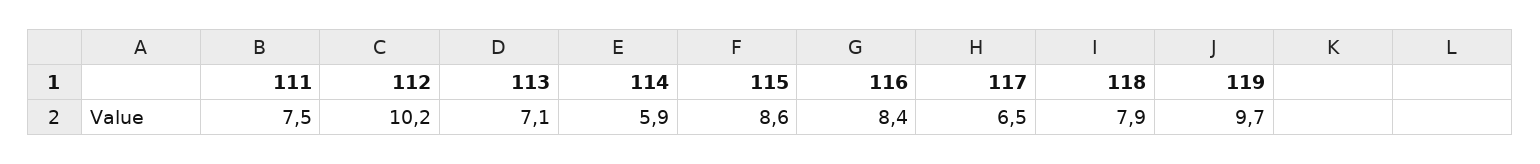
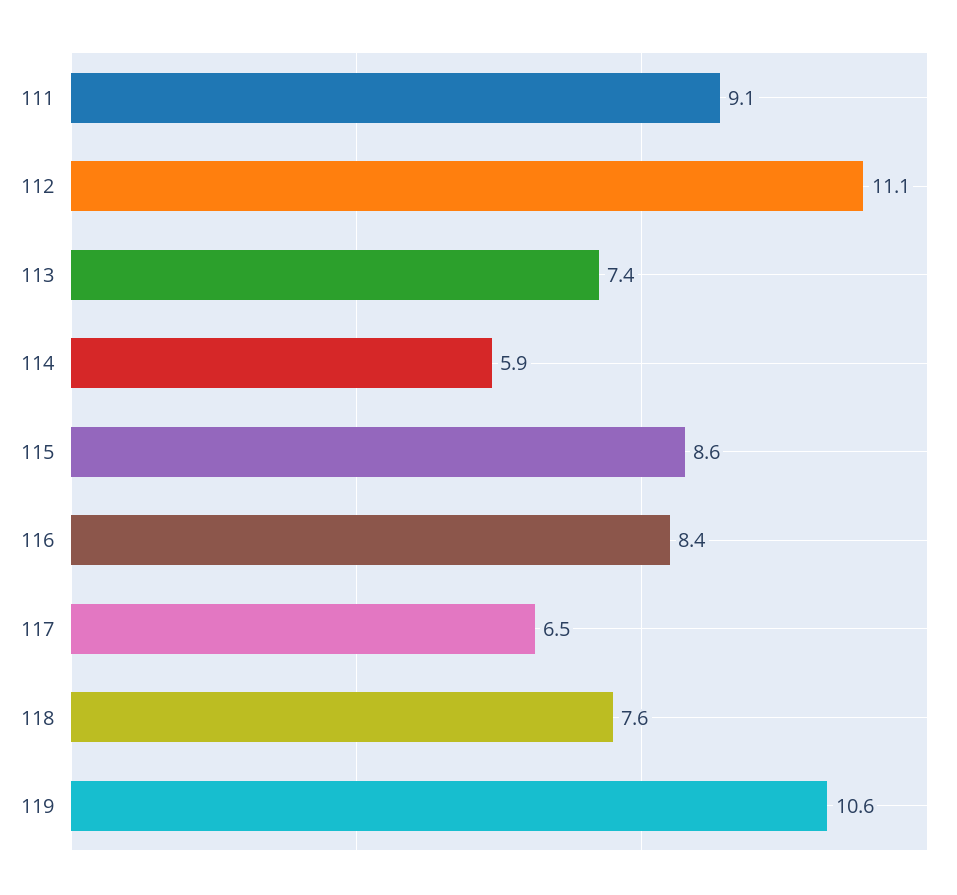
  {
-   "111": 7.5,
+   "111": 9.1,
-   "112": 10.2,
+   "112": 11.1,
-   "113": 7.1,
+   "113": 7.4,
    "114": 5.9,
    "115": 8.6,
    "116": 8.4,
    "117": 6.5,
-   "118": 7.9,
+   "118": 7.6,
-   "119": 9.7
+   "119": 10.6
  }

